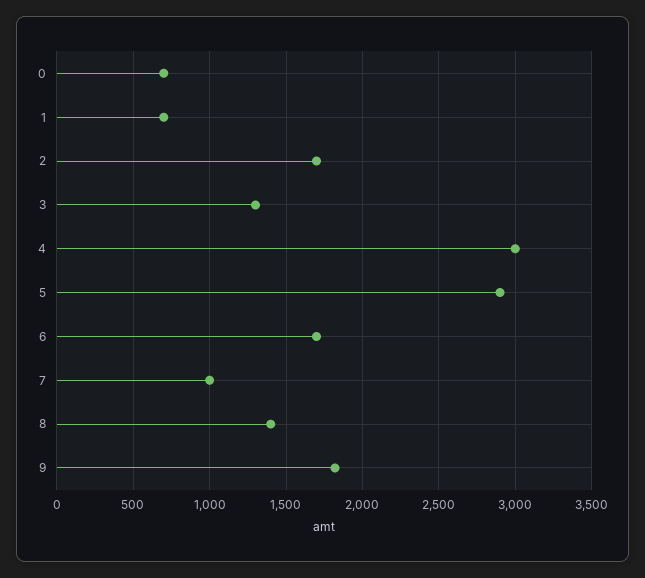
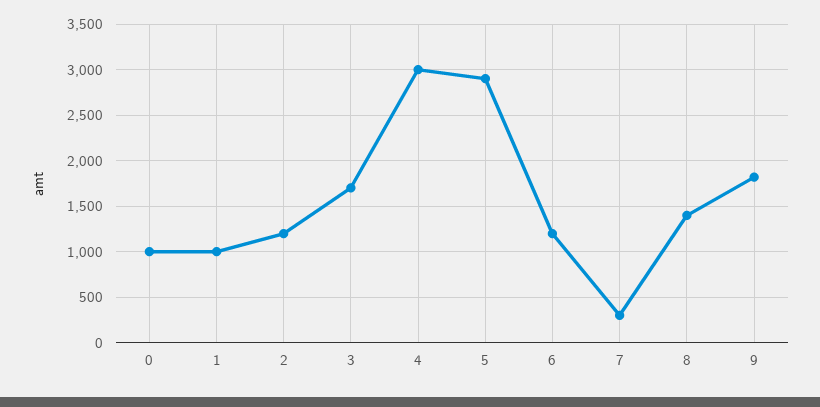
  {
-   "0": 700,
+   "0": 1000,
-   "1": 700,
+   "1": 1000,
-   "2": 1700,
+   "2": 1200,
-   "3": 1300,
+   "3": 1700,
    "4": 3000,
    "5": 2900,
-   "6": 1700,
+   "6": 1200,
-   "7": 1000,
+   "7": 300,
    "8": 1400,
    "9": 1800
  }

